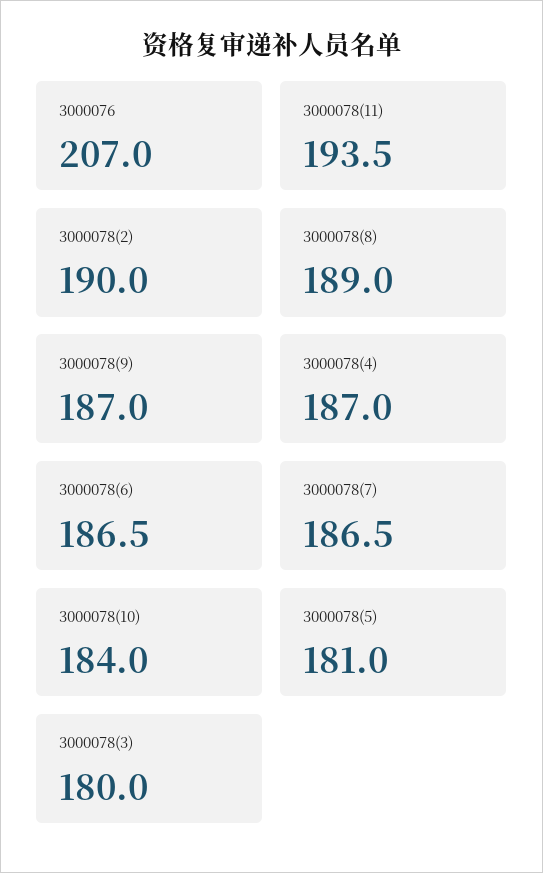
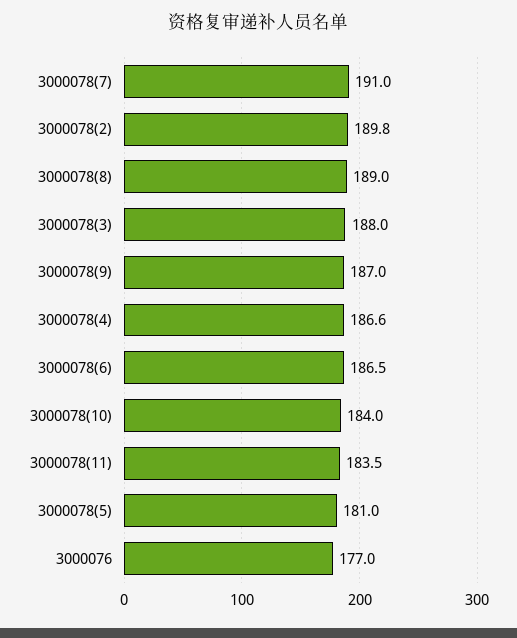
  {
-   "3000076": 207,
+   "3000076": 177,
-   "3000078(11)": 193.5,
+   "3000078(11)": 183.5,
-   "3000078(2)": 190,
+   "3000078(2)": 189.8,
    "3000078(8)": 189,
    "3000078(9)": 187,
-   "3000078(4)": 187,
+   "3000078(4)": 186.6,
    "3000078(6)": 186.5,
-   "3000078(7)": 186.5,
+   "3000078(7)": 191,
    "3000078(10)": 184,
    "3000078(5)": 181,
-   "3000078(3)": 180
+   "3000078(3)": 188
  }

